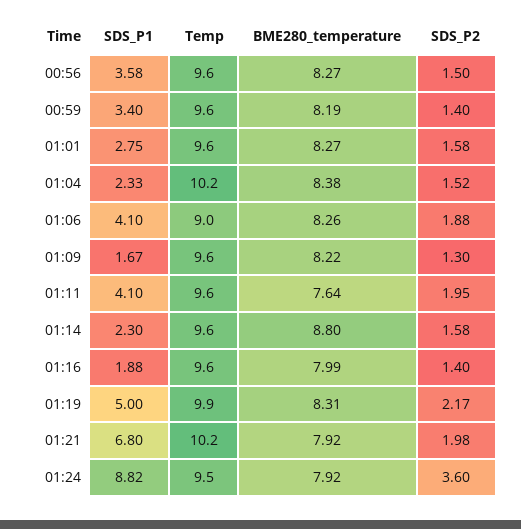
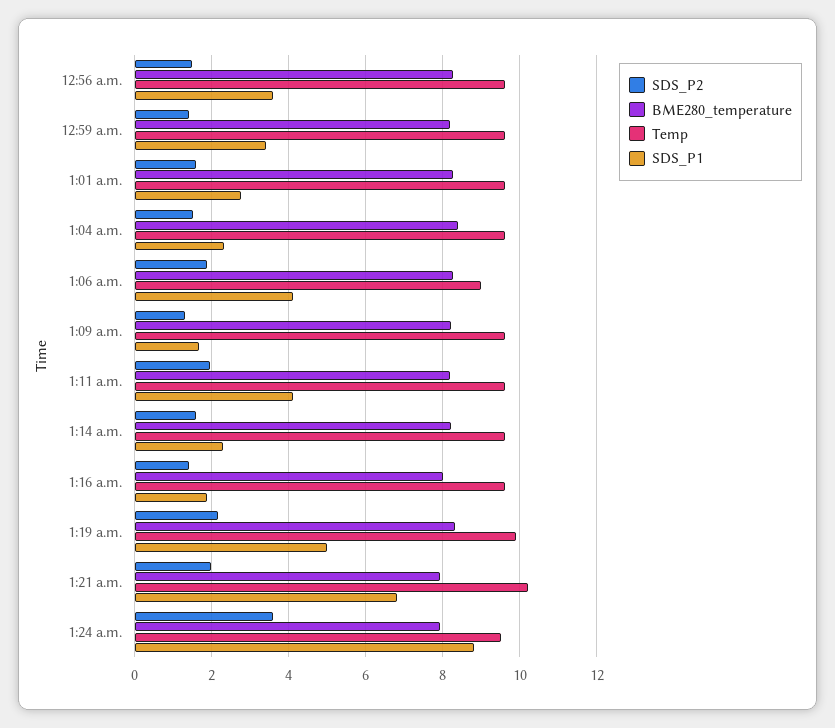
  {
    "SDS_P1": {
      "00:56": 3.58,
      "00:59": 3.4,
      "01:01": 2.75,
      "01:04": 2.33,
      "01:06": 4.1,
      "01:09": 1.67,
      "01:11": 4.1,
      "01:14": 2.3,
      "01:16": 1.88,
      "01:19": 5,
      "01:21": 6.8,
      "01:24": 8.82
    },
    "Temp": {
      "00:56": 9.6,
      "00:59": 9.6,
      "01:01": 9.6,
-     "01:04": 10.2,
+     "01:04": 9.6,
      "01:06": 9,
      "01:09": 9.6,
      "01:11": 9.6,
      "01:14": 9.6,
      "01:16": 9.6,
      "01:19": 9.9,
      "01:21": 10.2,
      "01:24": 9.5
    },
    "BME280_temperature": {
      "00:56": 8.27,
      "00:59": 8.19,
      "01:01": 8.27,
      "01:04": 8.38,
      "01:06": 8.26,
      "01:09": 8.22,
-     "01:11": 7.64,
+     "01:11": 8.2,
-     "01:14": 8.8,
+     "01:14": 8.2,
      "01:16": 7.99,
      "01:19": 8.31,
      "01:21": 7.92,
      "01:24": 7.92
    },
    "SDS_P2": {
      "00:56": 1.5,
      "00:59": 1.4,
      "01:01": 1.58,
      "01:04": 1.52,
      "01:06": 1.88,
      "01:09": 1.3,
      "01:11": 1.95,
      "01:14": 1.58,
      "01:16": 1.4,
      "01:19": 2.17,
      "01:21": 1.98,
      "01:24": 3.6
    }
  }

